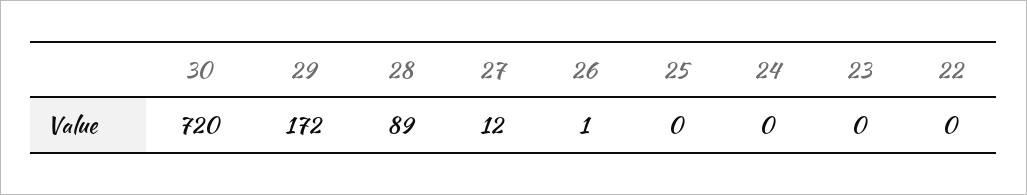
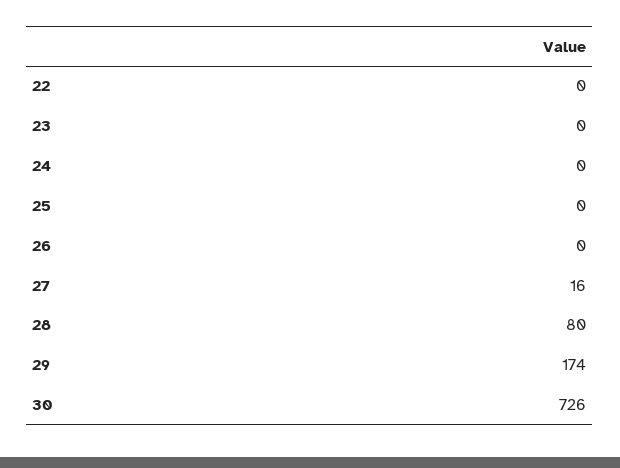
  {
-   "30": 720,
+   "30": 726,
-   "29": 172,
+   "29": 174,
-   "28": 89,
+   "28": 80,
-   "27": 12,
+   "27": 16,
-   "26": 1,
+   "26": 0,
    "25": 0,
    "24": 0,
    "23": 0,
    "22": 0
  }

